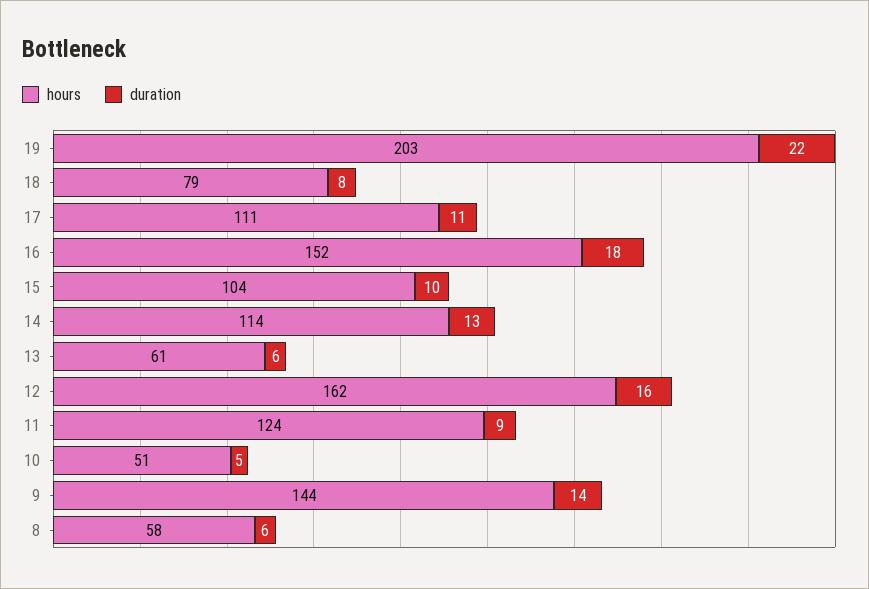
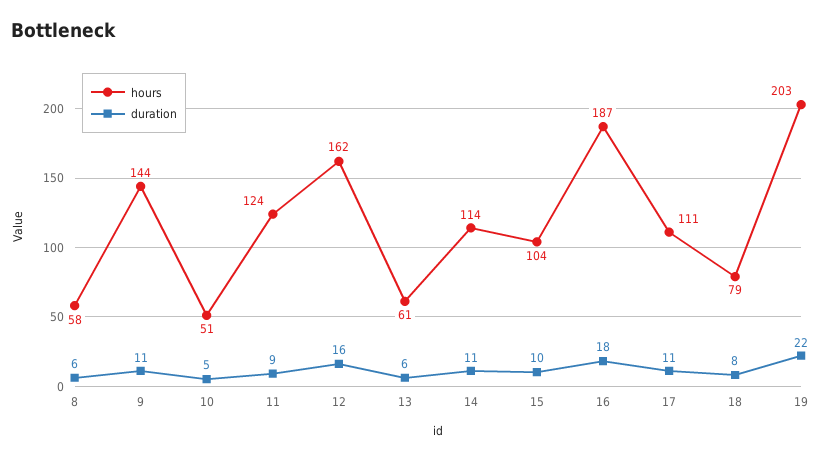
  {
    "hours": {
      "19": 203,
      "18": 79,
      "17": 111,
-     "16": 152,
+     "16": 187,
      "15": 104,
      "14": 114,
      "13": 61,
      "12": 162,
      "11": 124,
      "10": 51,
      "9": 144,
      "8": 58
    },
    "duration": {
      "19": 22,
      "18": 8,
      "17": 11,
      "16": 18,
      "15": 10,
-     "14": 13,
+     "14": 11,
      "13": 6,
      "12": 16,
      "11": 9,
      "10": 5,
-     "9": 14,
+     "9": 11,
      "8": 6
    }
  }

